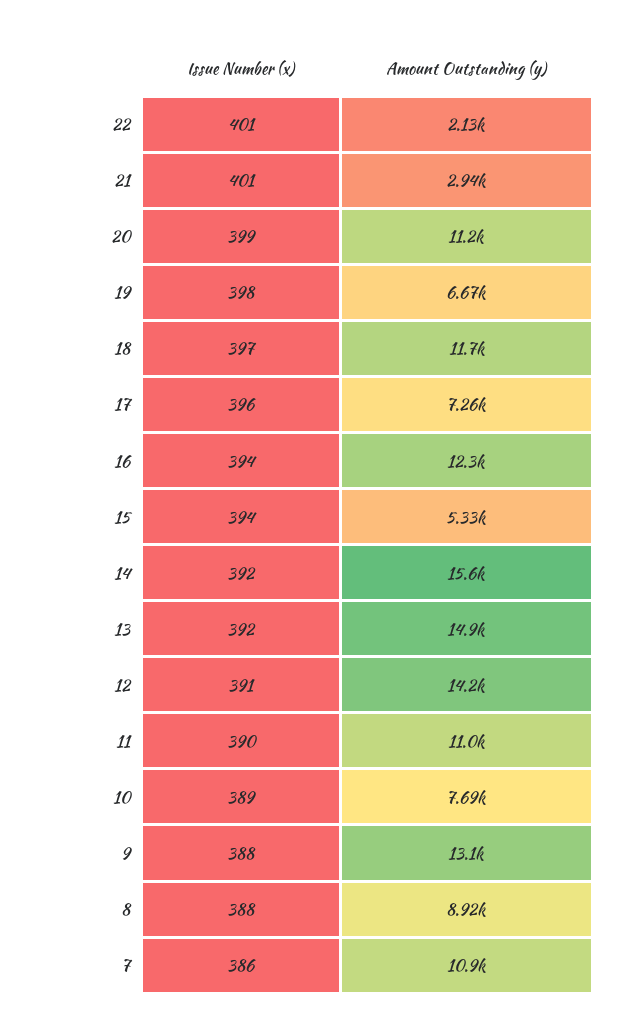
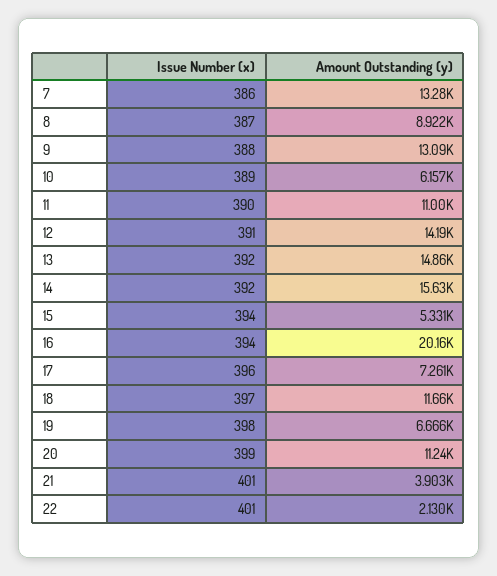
  {
    "Issue Number (x)": {
      "22": 401,
      "21": 401,
      "20": 399,
      "19": 398,
      "18": 397,
      "17": 396,
      "16": 394,
      "15": 394,
      "14": 392,
      "13": 392,
      "12": 391,
      "11": 390,
      "10": 389,
      "9": 388,
-     "8": 388,
+     "8": 387,
      "7": 386
    },
    "Amount Outstanding (y)": {
      "22": 2130,
-     "21": 2940,
+     "21": 3903,
      "20": 11240,
      "19": 6666,
      "18": 11660,
      "17": 7261,
-     "16": 12300,
+     "16": 20160,
      "15": 5331,
      "14": 15630,
      "13": 14860,
      "12": 14190,
      "11": 11000,
-     "10": 7690,
+     "10": 6157,
      "9": 13090,
      "8": 8922,
-     "7": 10900
+     "7": 13280
    }
  }

